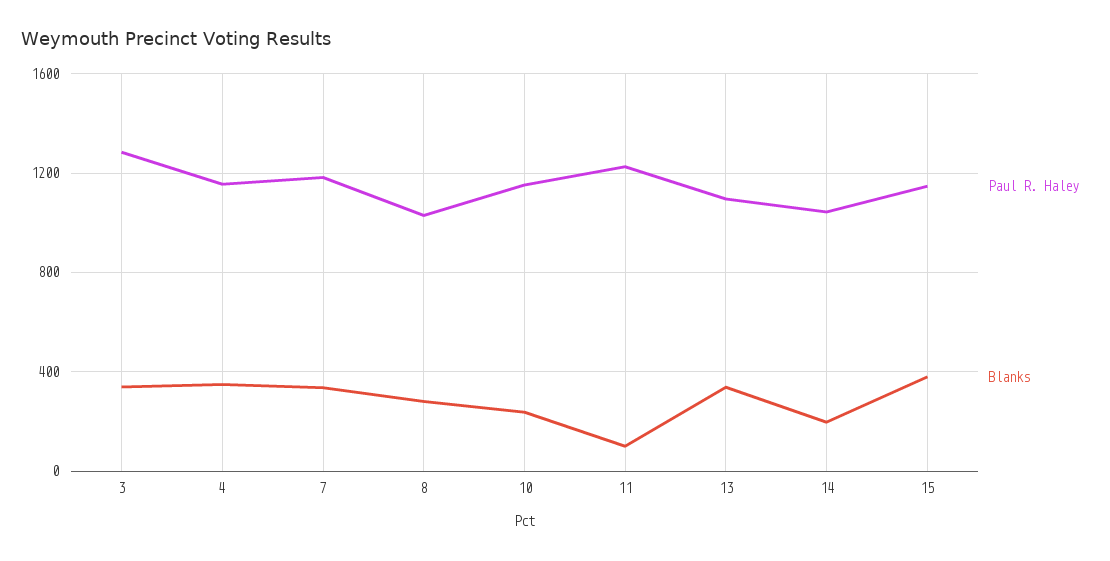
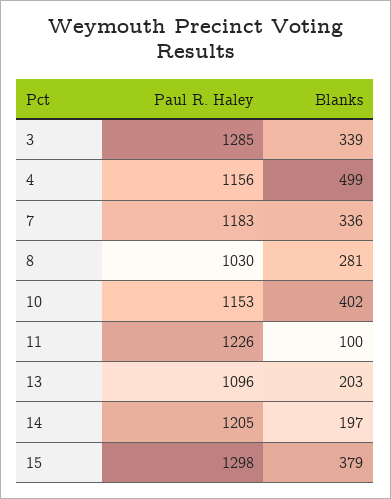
  {
    "Paul R. Haley": {
      "3": 1285,
      "4": 1156,
      "7": 1183,
      "8": 1030,
      "10": 1153,
      "11": 1226,
      "13": 1096,
-     "14": 1050,
+     "14": 1205,
-     "15": 1150
+     "15": 1298
    },
    "Blanks": {
      "3": 339,
-     "4": 350,
+     "4": 499,
      "7": 336,
      "8": 281,
-     "10": 250,
+     "10": 402,
      "11": 100,
-     "13": 350,
+     "13": 203,
      "14": 197,
      "15": 379
    }
  }

